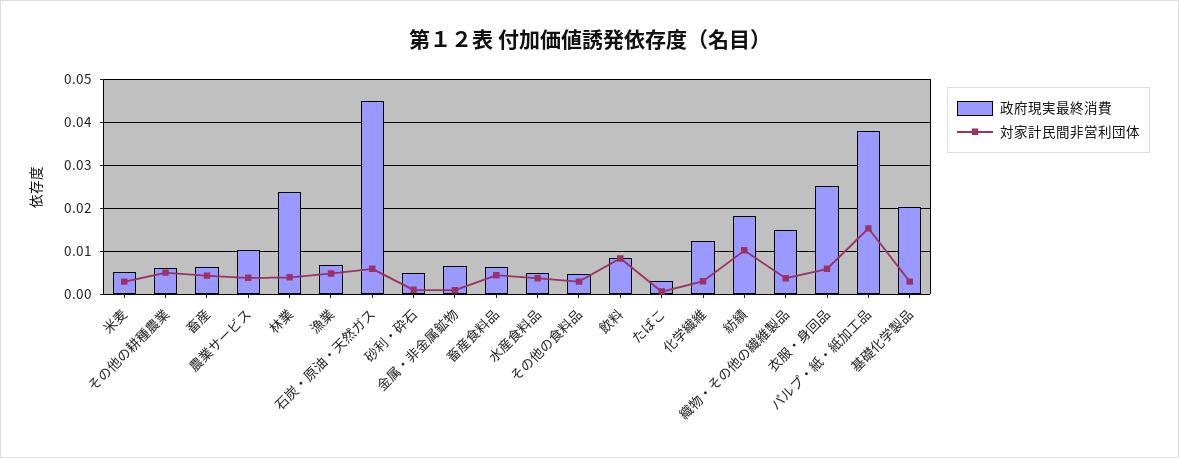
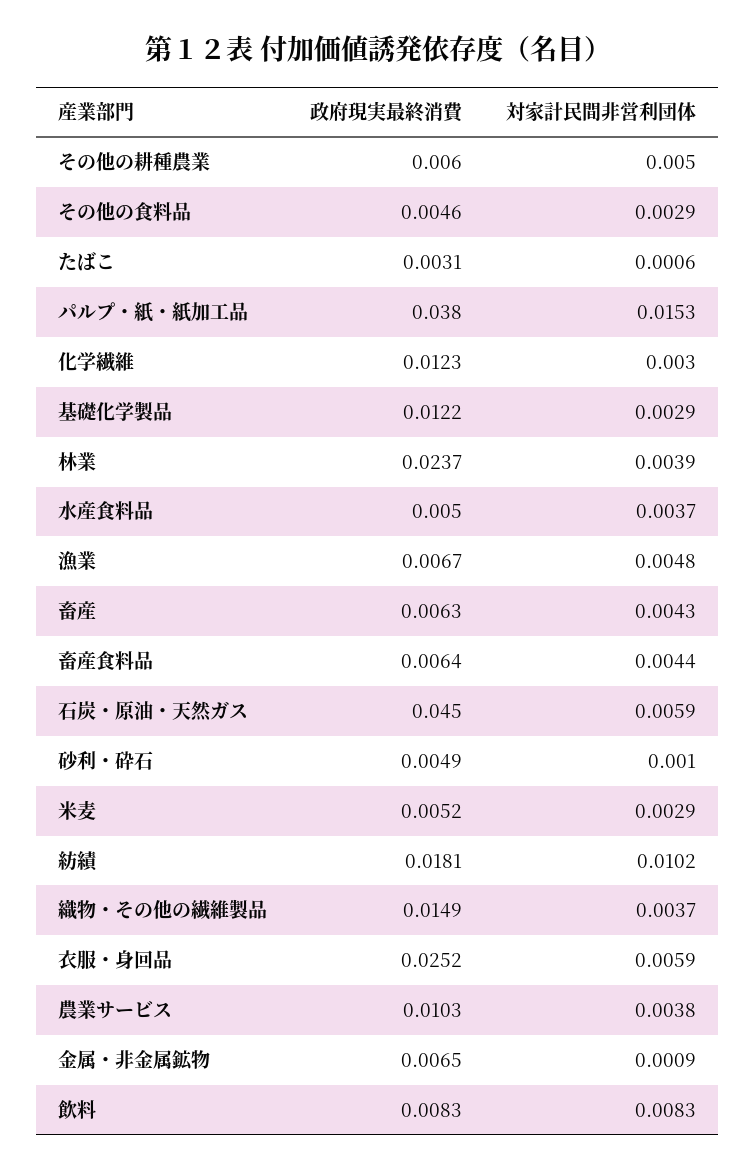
  {
    "政府現実最終消費": {
      "米麦": 0.0052,
      "その他の耕種農業": 0.006,
      "畜産": 0.0063,
      "農業サービス": 0.0103,
      "林業": 0.0237,
      "漁業": 0.0067,
      "石炭・原油・天然ガス": 0.045,
      "砂利・砕石": 0.0049,
      "金属・非金属鉱物": 0.0065,
      "畜産食料品": 0.0064,
      "水産食料品": 0.005,
      "その他の食料品": 0.0046,
      "飲料": 0.0083,
      "たばこ": 0.0031,
      "化学繊維": 0.0123,
      "紡績": 0.0181,
      "織物・その他の繊維製品": 0.0149,
      "衣服・身回品": 0.0252,
      "パルプ・紙・紙加工品": 0.038,
-     "基礎化学製品": 0.02
+     "基礎化学製品": 0.0122
    },
    "対家計民間非営利団体": {
      "米麦": 0.0029,
      "その他の耕種農業": 0.005,
      "畜産": 0.0043,
      "農業サービス": 0.0038,
      "林業": 0.0039,
      "漁業": 0.0048,
      "石炭・原油・天然ガス": 0.0059,
      "砂利・砕石": 0.001,
      "金属・非金属鉱物": 0.0009,
      "畜産食料品": 0.0044,
      "水産食料品": 0.0037,
      "その他の食料品": 0.0029,
      "飲料": 0.0083,
      "たばこ": 0.0006,
      "化学繊維": 0.003,
      "紡績": 0.0102,
      "織物・その他の繊維製品": 0.0037,
      "衣服・身回品": 0.0059,
      "パルプ・紙・紙加工品": 0.0153,
      "基礎化学製品": 0.0029
    }
  }

